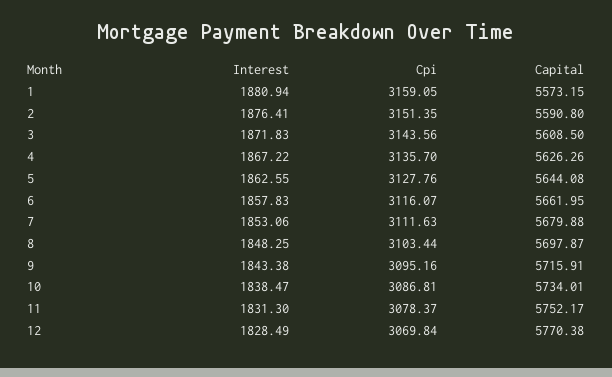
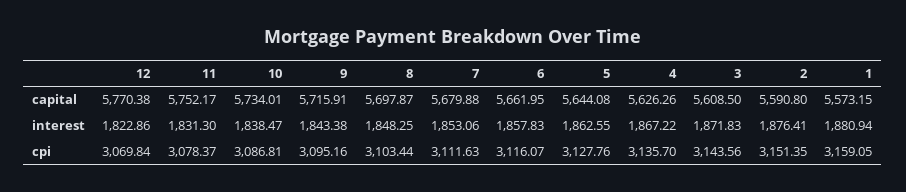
  {
    "Interest": {
      "1": 1880.94,
      "2": 1876.41,
      "3": 1871.83,
      "4": 1867.22,
      "5": 1862.55,
      "6": 1857.83,
      "7": 1853.06,
      "8": 1848.25,
      "9": 1843.38,
      "10": 1838.47,
      "11": 1831.3,
-     "12": 1828.49
+     "12": 1822.86
    },
    "Cpi": {
      "1": 3159.05,
      "2": 3151.35,
      "3": 3143.56,
      "4": 3135.7,
      "5": 3127.76,
      "6": 3116.07,
      "7": 3111.63,
      "8": 3103.44,
      "9": 3095.16,
      "10": 3086.81,
      "11": 3078.37,
      "12": 3069.84
    },
    "Capital": {
      "1": 5573.15,
      "2": 5590.8,
      "3": 5608.5,
      "4": 5626.26,
      "5": 5644.08,
      "6": 5661.95,
      "7": 5679.88,
      "8": 5697.87,
      "9": 5715.91,
      "10": 5734.01,
      "11": 5752.17,
      "12": 5770.38
    }
  }

